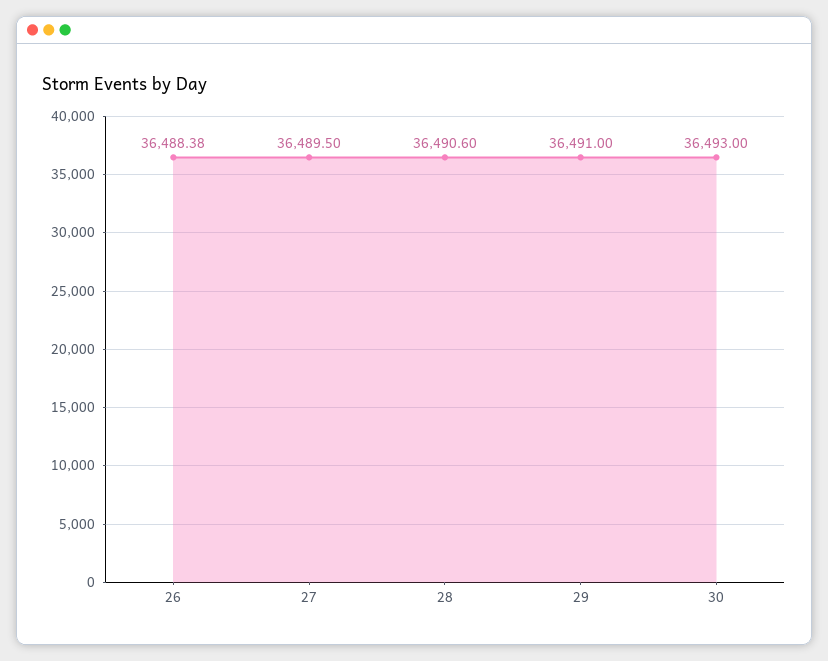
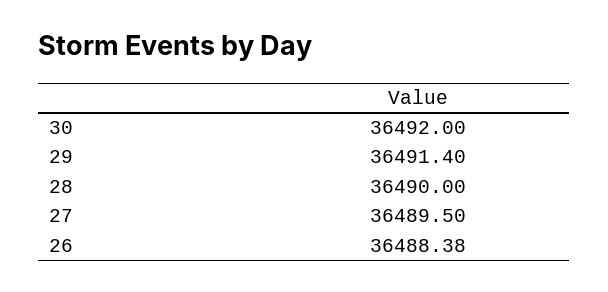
  {
    "26": 36488.38,
    "27": 36489.5,
-   "28": 36490.6,
+   "28": 36490,
-   "29": 36491,
+   "29": 36491.4,
-   "30": 36493
+   "30": 36492
  }

